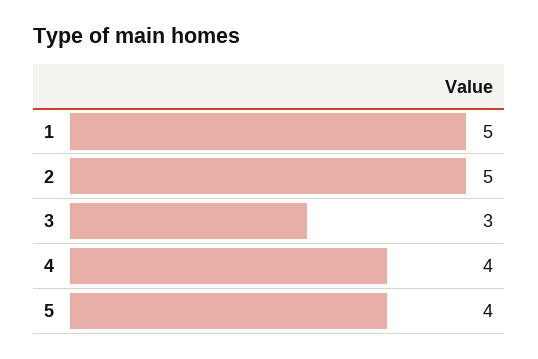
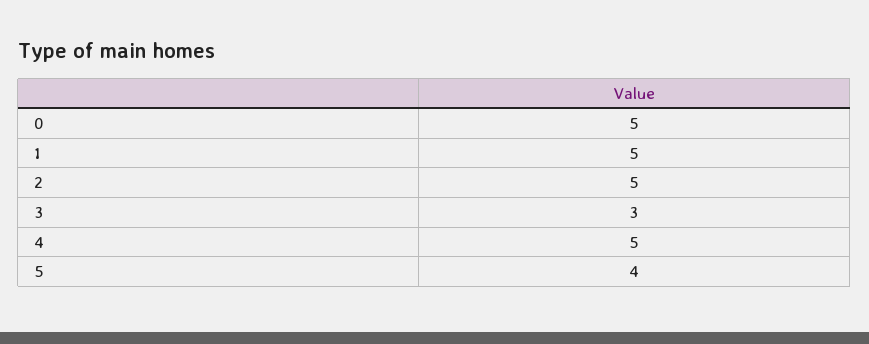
  {
    "1": 5,
    "2": 5,
    "3": 3,
-   "4": 4,
+   "4": 5,
-   "5": 4
+   "5": 4,
+   "0": 5
  }

